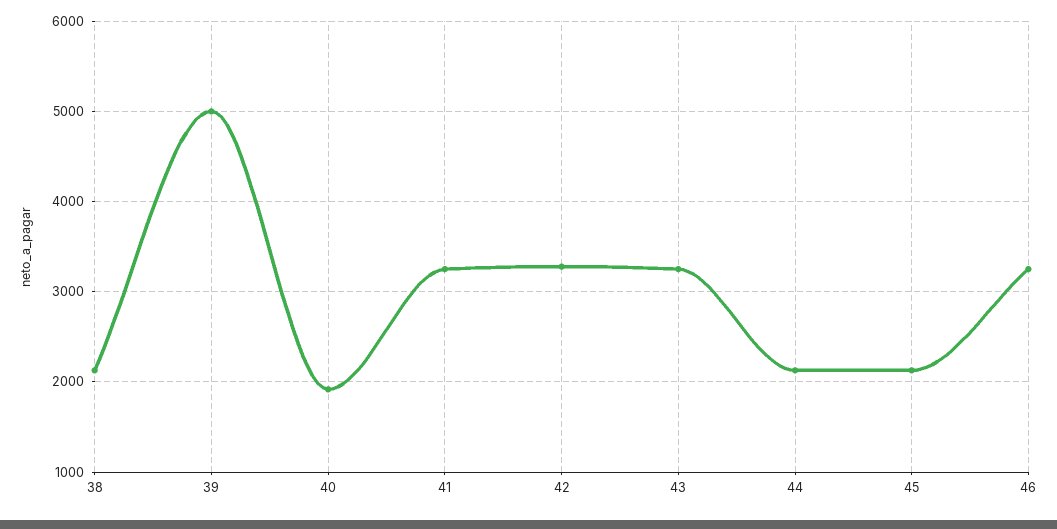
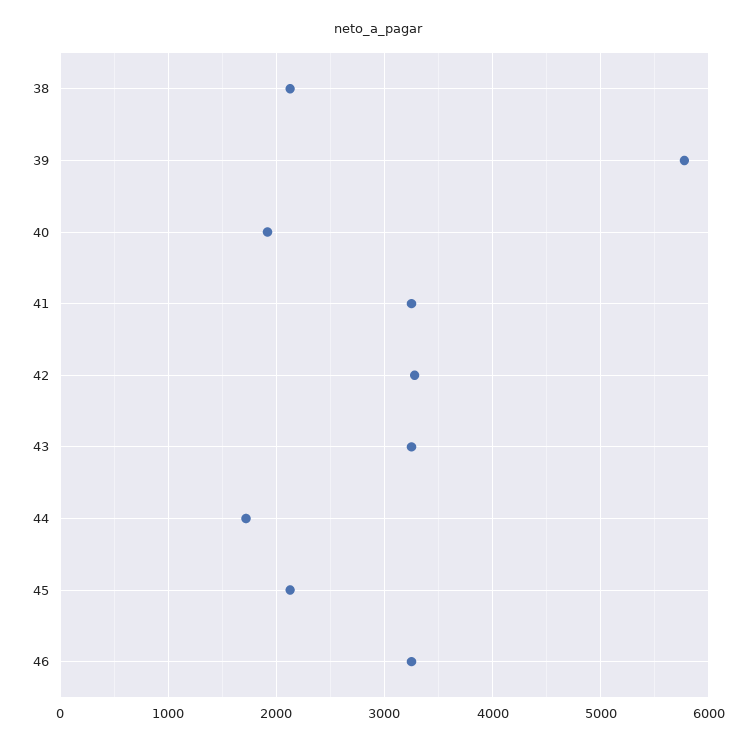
  {
    "38": 2100,
-   "39": 5000,
+   "39": 5800,
    "40": 1900,
    "41": 3200,
    "42": 3300,
    "43": 3200,
-   "44": 2100,
+   "44": 1700,
    "45": 2100,
    "46": 3200
  }

